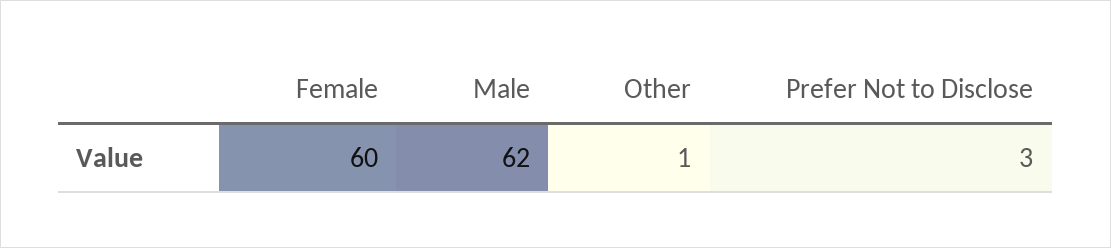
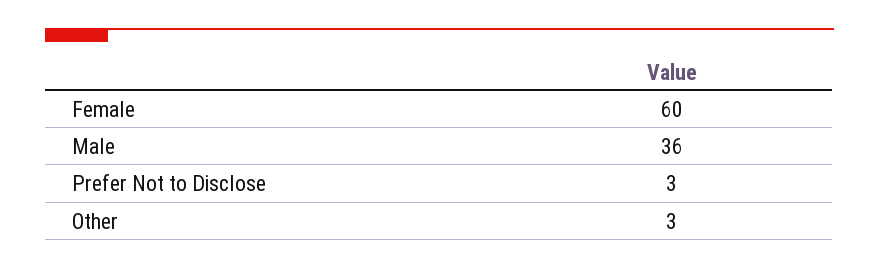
  {
    "Female": 60,
-   "Male": 62,
+   "Male": 36,
-   "Other": 1,
+   "Other": 3,
    "Prefer Not to Disclose": 3
  }

